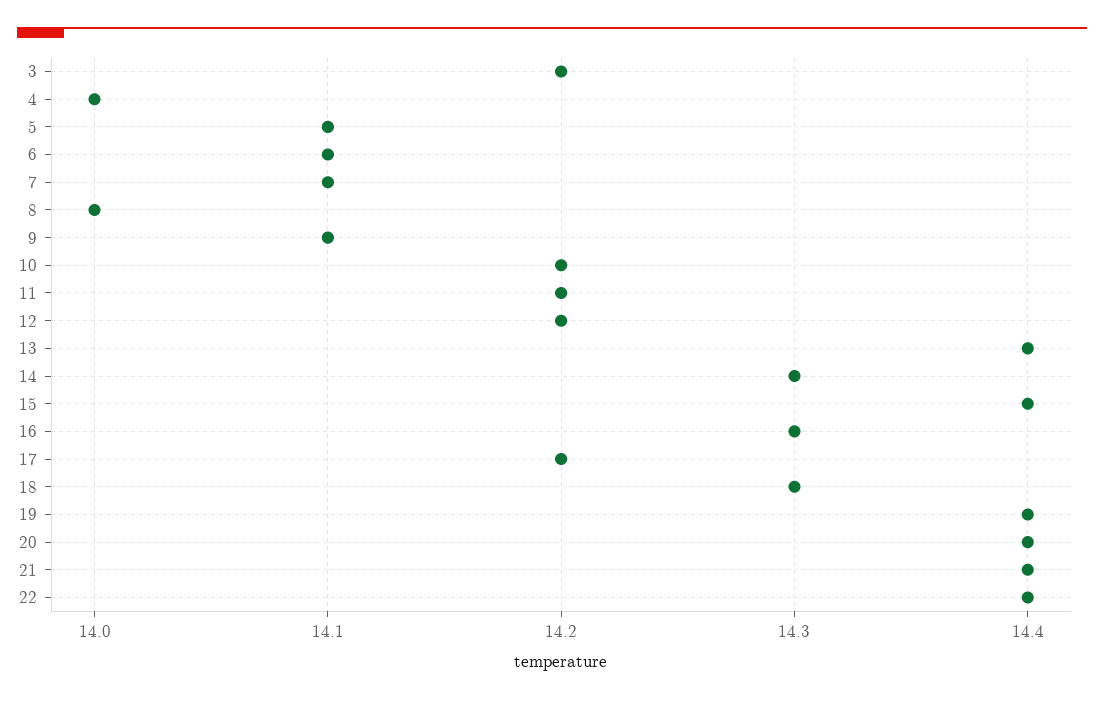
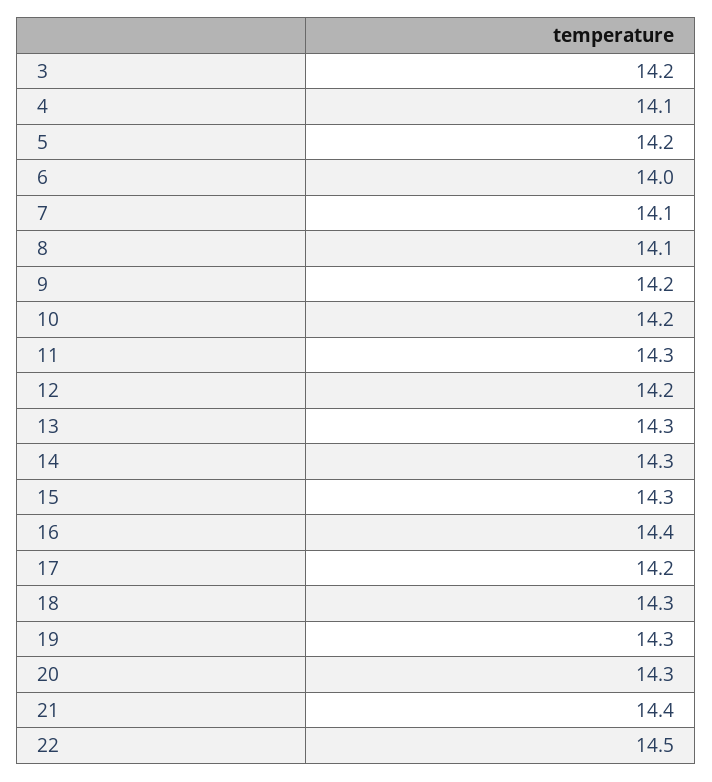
  {
    "3": 14.2,
-   "4": 14,
+   "4": 14.1,
-   "5": 14.1,
+   "5": 14.2,
-   "6": 14.1,
+   "6": 14,
    "7": 14.1,
-   "8": 14,
+   "8": 14.1,
-   "9": 14.1,
+   "9": 14.2,
    "10": 14.2,
-   "11": 14.2,
+   "11": 14.3,
    "12": 14.2,
-   "13": 14.4,
+   "13": 14.3,
    "14": 14.3,
-   "15": 14.4,
+   "15": 14.3,
-   "16": 14.3,
+   "16": 14.4,
    "17": 14.2,
    "18": 14.3,
-   "19": 14.4,
+   "19": 14.3,
-   "20": 14.4,
+   "20": 14.3,
    "21": 14.4,
-   "22": 14.4
+   "22": 14.5
  }

